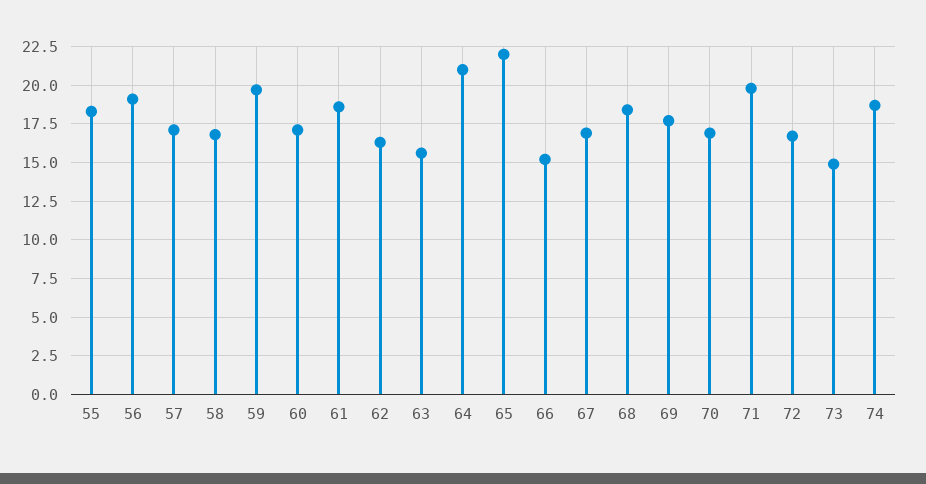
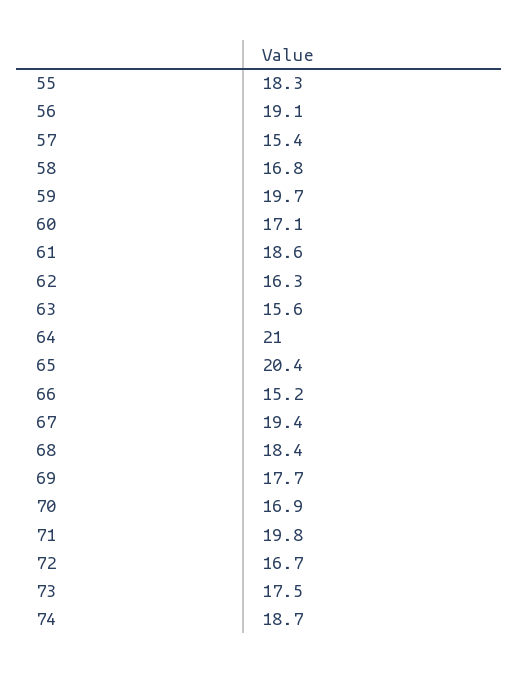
  {
    "55": 18.3,
    "56": 19.1,
-   "57": 17,
+   "57": 15.4,
    "58": 16.8,
    "59": 19.7,
    "60": 17.1,
    "61": 18.6,
    "62": 16.3,
    "63": 15.6,
    "64": 21,
-   "65": 22,
+   "65": 20.4,
    "66": 15.2,
-   "67": 17,
+   "67": 19.4,
    "68": 18.4,
    "69": 17.7,
    "70": 16.9,
    "71": 19.8,
    "72": 16.7,
-   "73": 15,
+   "73": 17.5,
    "74": 18.7
  }

